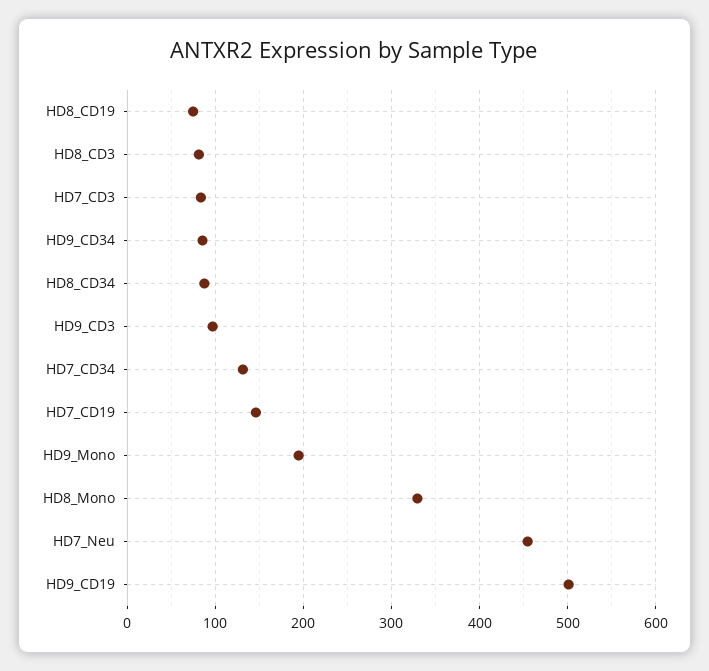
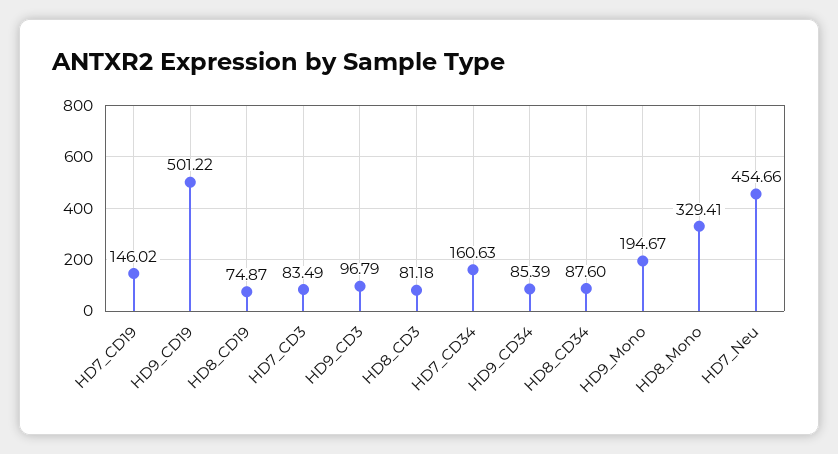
  {
    "HD8_CD19": 74.87,
    "HD8_CD3": 81.18,
    "HD7_CD3": 83.49,
    "HD9_CD34": 85.39,
    "HD8_CD34": 87.6,
    "HD9_CD3": 96.79,
-   "HD7_CD34": 130,
+   "HD7_CD34": 160.63,
    "HD7_CD19": 146.02,
    "HD9_Mono": 194.67,
    "HD8_Mono": 329.41,
    "HD7_Neu": 454.66,
    "HD9_CD19": 501.22
  }

